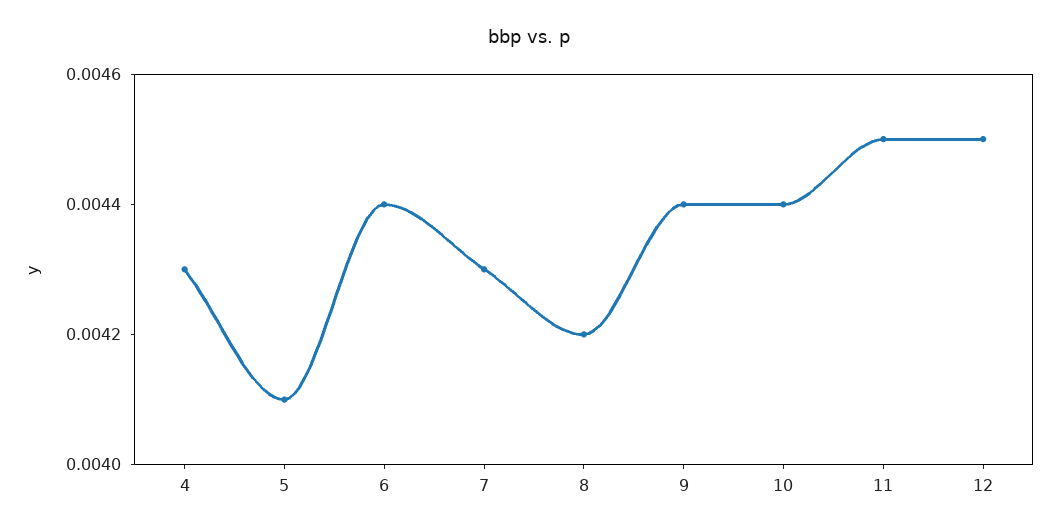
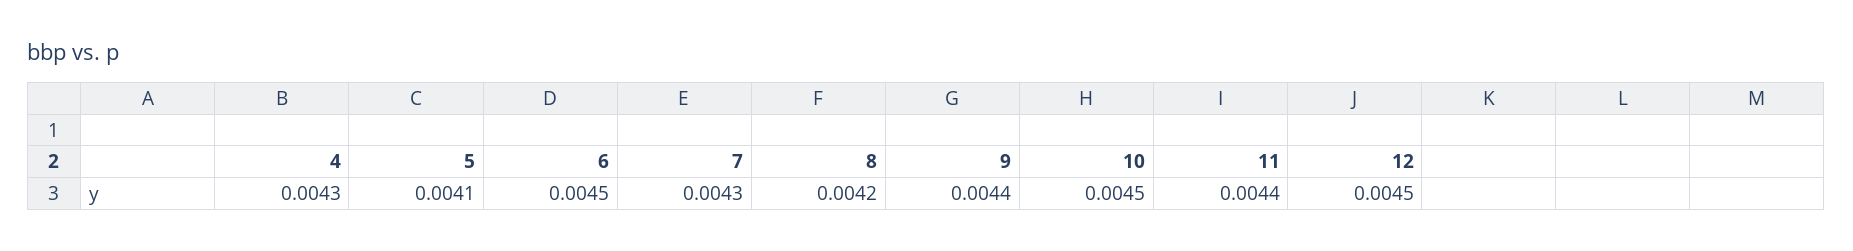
  {
    "4": 0.0043,
    "5": 0.0041,
-   "6": 0.0044,
+   "6": 0.0045,
    "7": 0.0043,
    "8": 0.0042,
    "9": 0.0044,
-   "10": 0.0044,
+   "10": 0.0045,
-   "11": 0.0045,
+   "11": 0.0044,
    "12": 0.0045
  }

